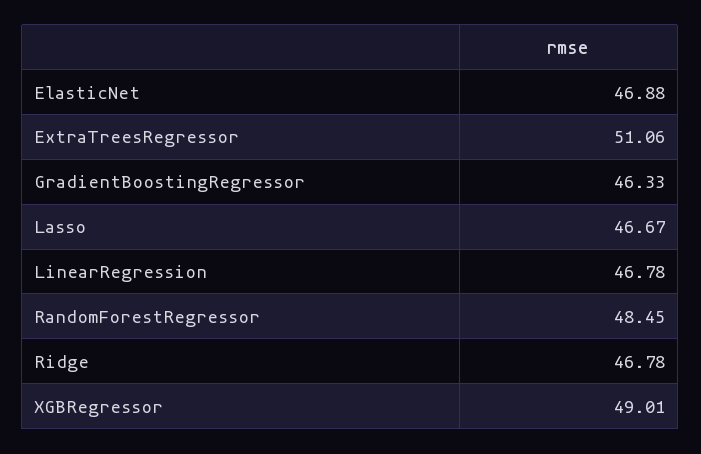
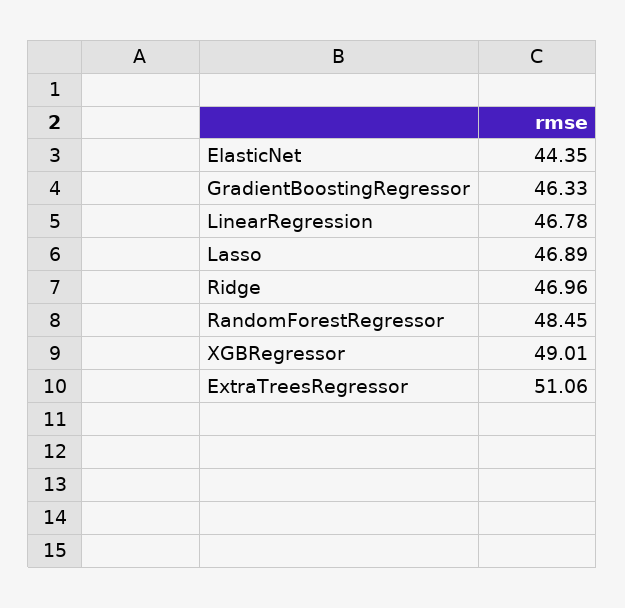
  {
-   "ElasticNet": 46.88,
+   "ElasticNet": 44.35,
    "ExtraTreesRegressor": 51.06,
    "GradientBoostingRegressor": 46.33,
-   "Lasso": 46.67,
+   "Lasso": 46.89,
    "LinearRegression": 46.78,
    "RandomForestRegressor": 48.45,
-   "Ridge": 46.78,
+   "Ridge": 46.96,
    "XGBRegressor": 49.01
  }

